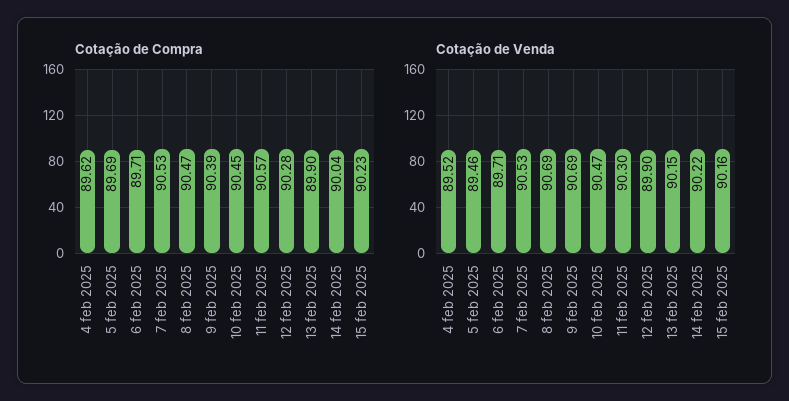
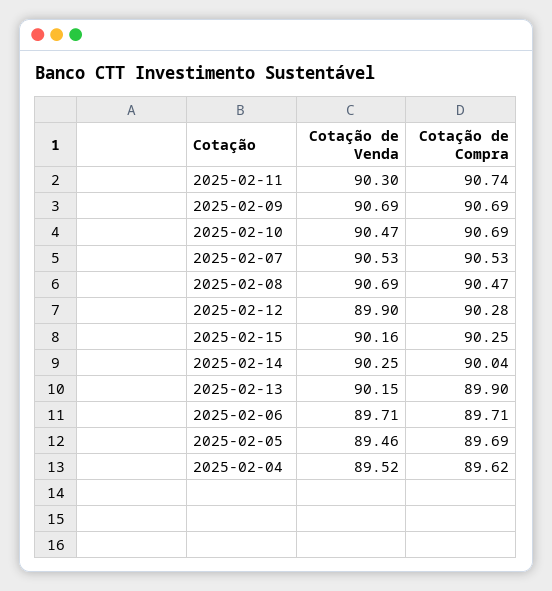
  {
    "Cotação de Compra": {
      "4 feb 2025": 89.62,
      "5 feb 2025": 89.69,
      "6 feb 2025": 89.71,
      "7 feb 2025": 90.53,
      "8 feb 2025": 90.47,
-     "9 feb 2025": 90.39,
+     "9 feb 2025": 90.69,
-     "10 feb 2025": 90.45,
+     "10 feb 2025": 90.69,
-     "11 feb 2025": 90.57,
+     "11 feb 2025": 90.74,
      "12 feb 2025": 90.28,
      "13 feb 2025": 89.9,
      "14 feb 2025": 90.04,
-     "15 feb 2025": 90.23
+     "15 feb 2025": 90.25
    },
    "Cotação de Venda": {
      "4 feb 2025": 89.52,
      "5 feb 2025": 89.46,
      "6 feb 2025": 89.71,
      "7 feb 2025": 90.53,
      "8 feb 2025": 90.69,
      "9 feb 2025": 90.69,
      "10 feb 2025": 90.47,
      "11 feb 2025": 90.3,
      "12 feb 2025": 89.9,
      "13 feb 2025": 90.15,
-     "14 feb 2025": 90.22,
+     "14 feb 2025": 90.25,
      "15 feb 2025": 90.16
    }
  }

